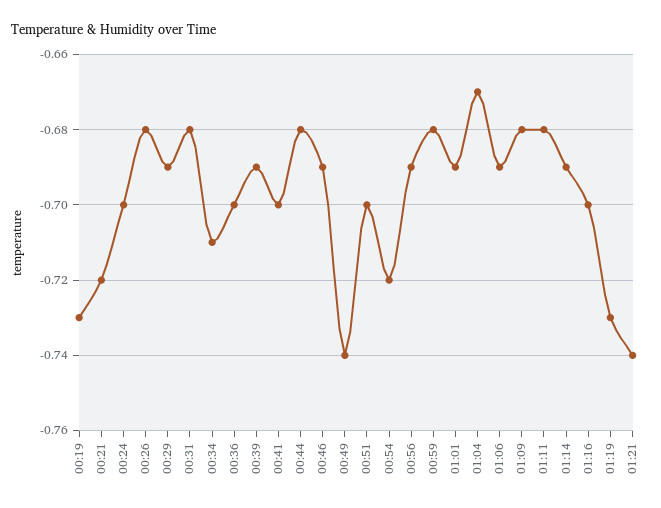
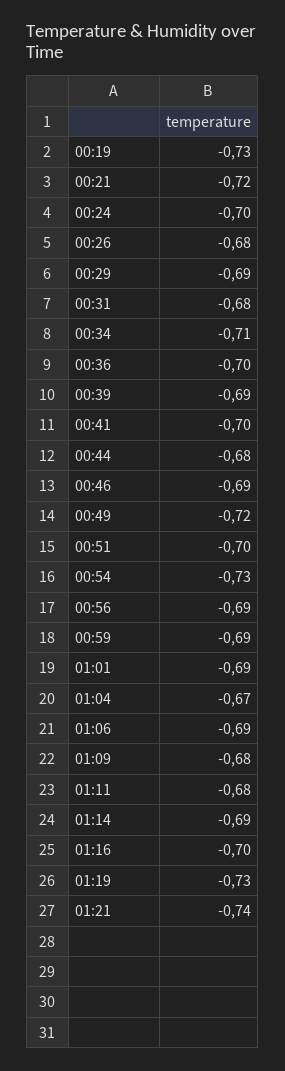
  {
    "00:19": -0.73,
    "00:21": -0.72,
    "00:24": -0.7,
    "00:26": -0.68,
    "00:29": -0.69,
    "00:31": -0.68,
    "00:34": -0.71,
    "00:36": -0.7,
    "00:39": -0.69,
    "00:41": -0.7,
    "00:44": -0.68,
    "00:46": -0.69,
-   "00:49": -0.74,
+   "00:49": -0.72,
    "00:51": -0.7,
-   "00:54": -0.72,
+   "00:54": -0.73,
    "00:56": -0.69,
-   "00:59": -0.68,
+   "00:59": -0.69,
    "01:01": -0.69,
    "01:04": -0.67,
    "01:06": -0.69,
    "01:09": -0.68,
    "01:11": -0.68,
    "01:14": -0.69,
    "01:16": -0.7,
    "01:19": -0.73,
    "01:21": -0.74
  }

